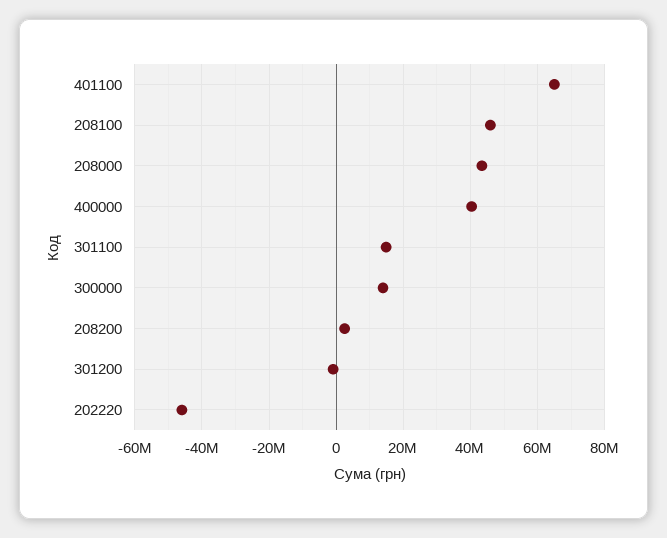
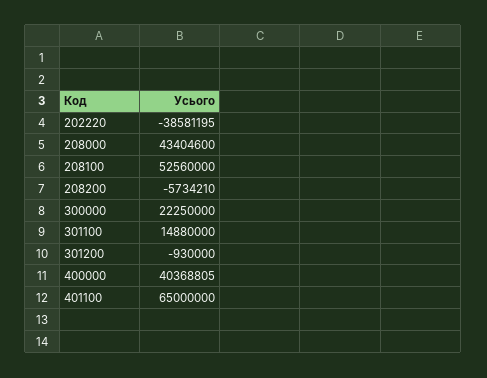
  {
    "401100": 65000000,
-   "208100": 46000000,
+   "208100": 52560000,
    "208000": 43404600,
    "400000": 40368805,
    "301100": 14880000,
-   "300000": 14000000,
+   "300000": 22250000,
-   "208200": 2000000,
+   "208200": -5734210,
    "301200": -930000,
-   "202220": -46000000
+   "202220": -38581195
  }

